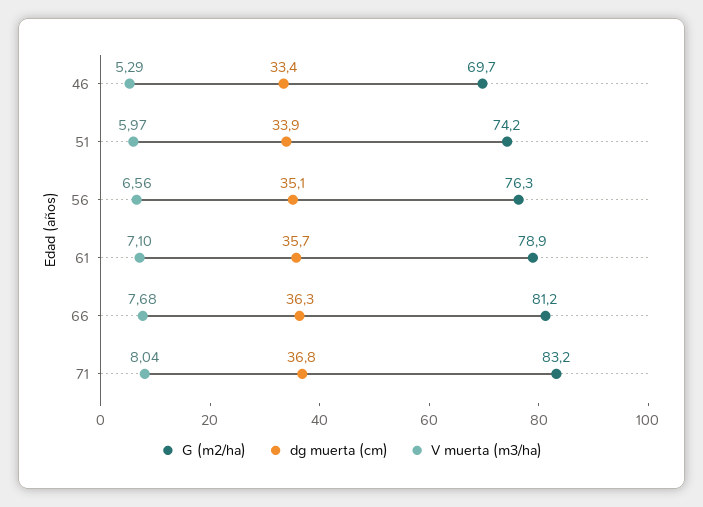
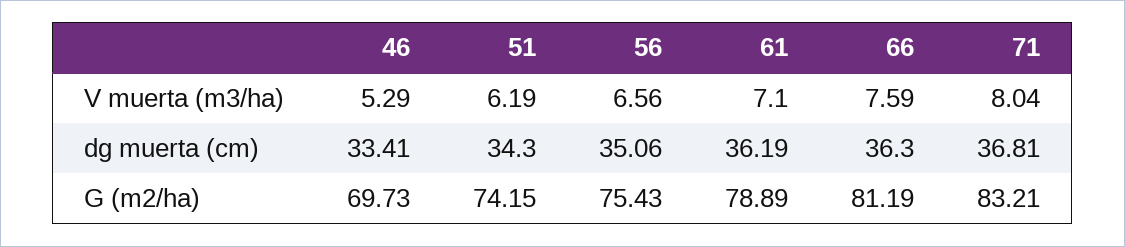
  {
    "G (m2/ha)": {
      "46": 69.73,
      "51": 74.15,
-     "56": 76.3,
+     "56": 75.43,
      "61": 78.89,
      "66": 81.19,
      "71": 83.21
    },
    "dg muerta (cm)": {
      "46": 33.41,
-     "51": 33.9,
+     "51": 34.3,
      "56": 35.06,
-     "61": 35.7,
+     "61": 36.19,
      "66": 36.3,
      "71": 36.81
    },
    "V muerta (m3/ha)": {
      "46": 5.29,
-     "51": 5.97,
+     "51": 6.19,
      "56": 6.56,
      "61": 7.1,
-     "66": 7.68,
+     "66": 7.59,
      "71": 8.04
    }
  }

